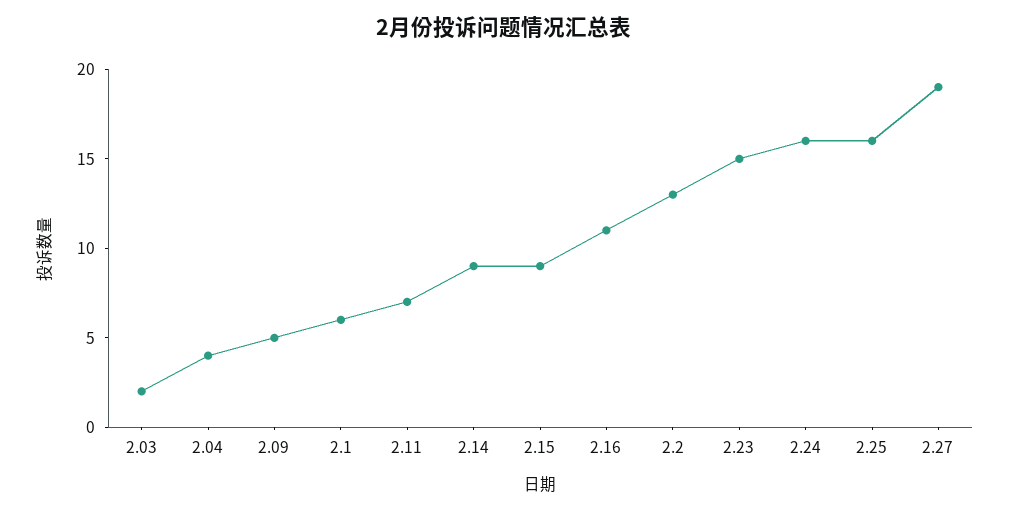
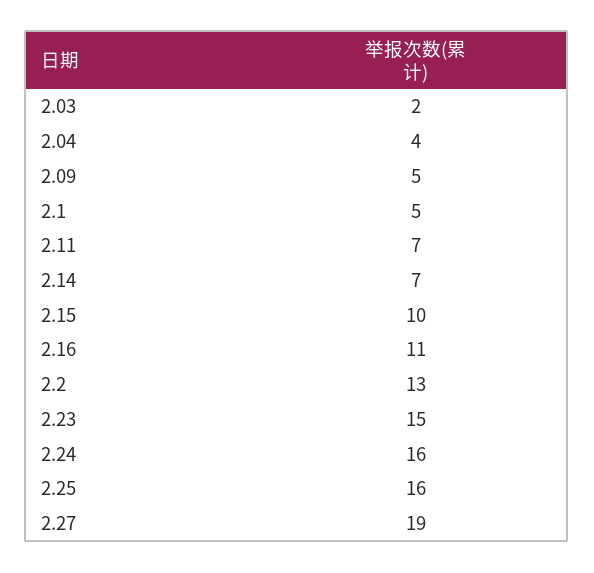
  {
    "2.03": 2,
    "2.04": 4,
    "2.09": 5,
-   "2.1": 6,
+   "2.1": 5,
    "2.11": 7,
-   "2.14": 9,
+   "2.14": 7,
-   "2.15": 9,
+   "2.15": 10,
    "2.16": 11,
    "2.2": 13,
    "2.23": 15,
    "2.24": 16,
    "2.25": 16,
    "2.27": 19
  }

